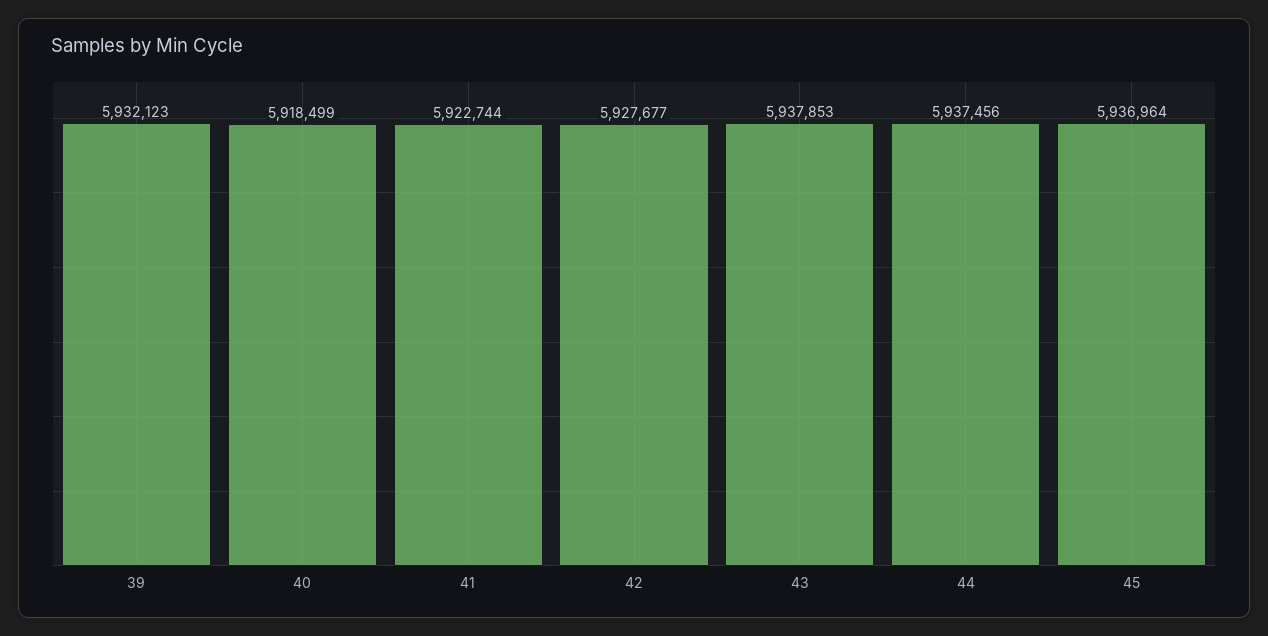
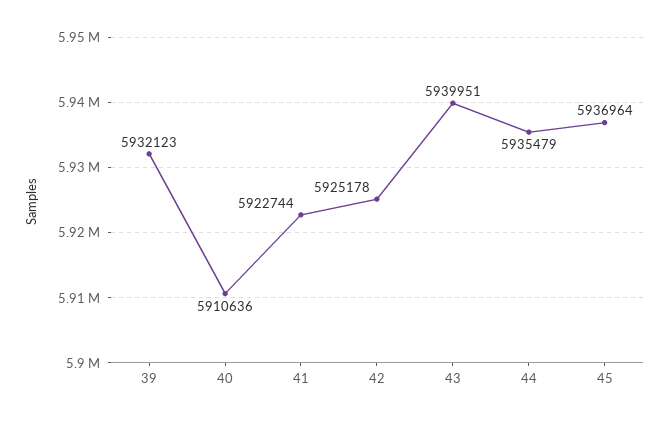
  {
    "39": 5932123,
-   "40": 5918499,
+   "40": 5910636,
    "41": 5922744,
-   "42": 5927677,
+   "42": 5925178,
-   "43": 5937853,
+   "43": 5939951,
-   "44": 5937456,
+   "44": 5935479,
    "45": 5936964
  }

